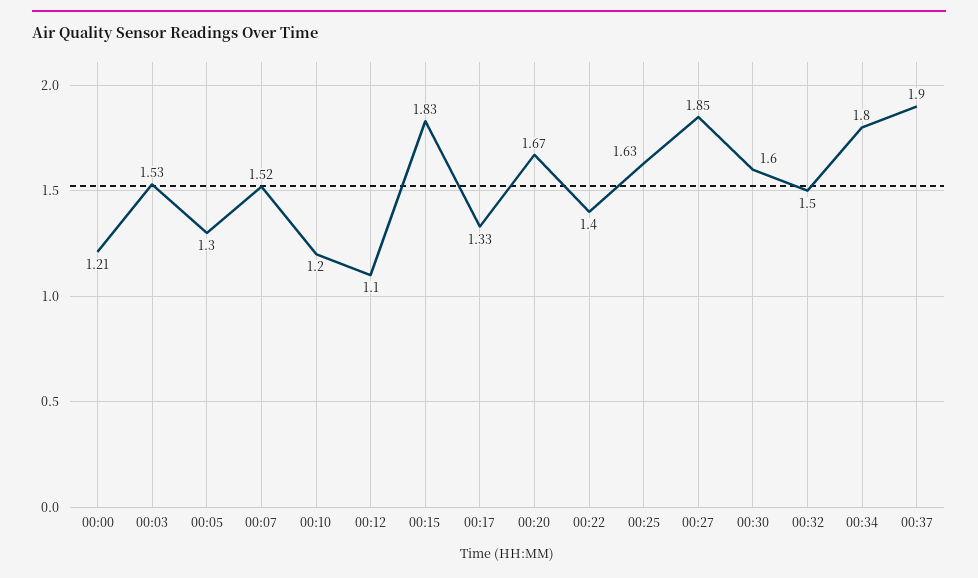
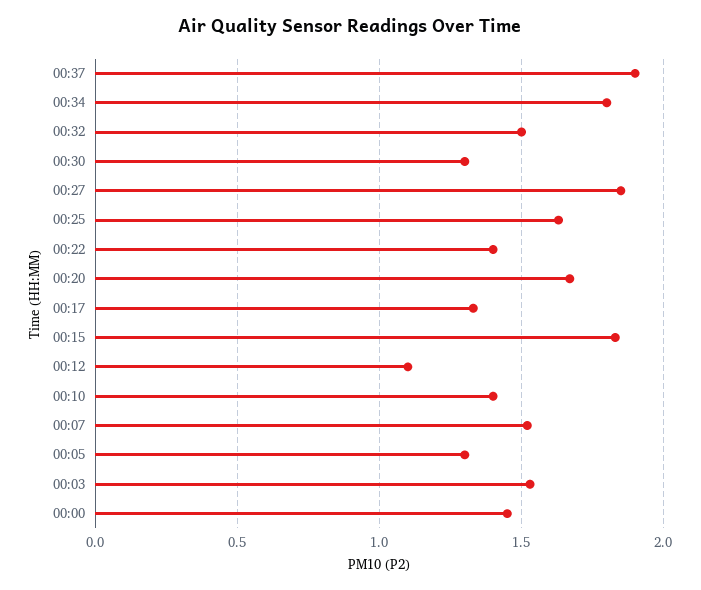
  {
-   "00:00": 1.21,
+   "00:00": 1.45,
    "00:03": 1.53,
    "00:05": 1.3,
    "00:07": 1.52,
-   "00:10": 1.2,
+   "00:10": 1.4,
    "00:12": 1.1,
    "00:15": 1.83,
    "00:17": 1.33,
    "00:20": 1.67,
    "00:22": 1.4,
    "00:25": 1.63,
    "00:27": 1.85,
-   "00:30": 1.6,
+   "00:30": 1.3,
    "00:32": 1.5,
    "00:34": 1.8,
    "00:37": 1.9
  }

